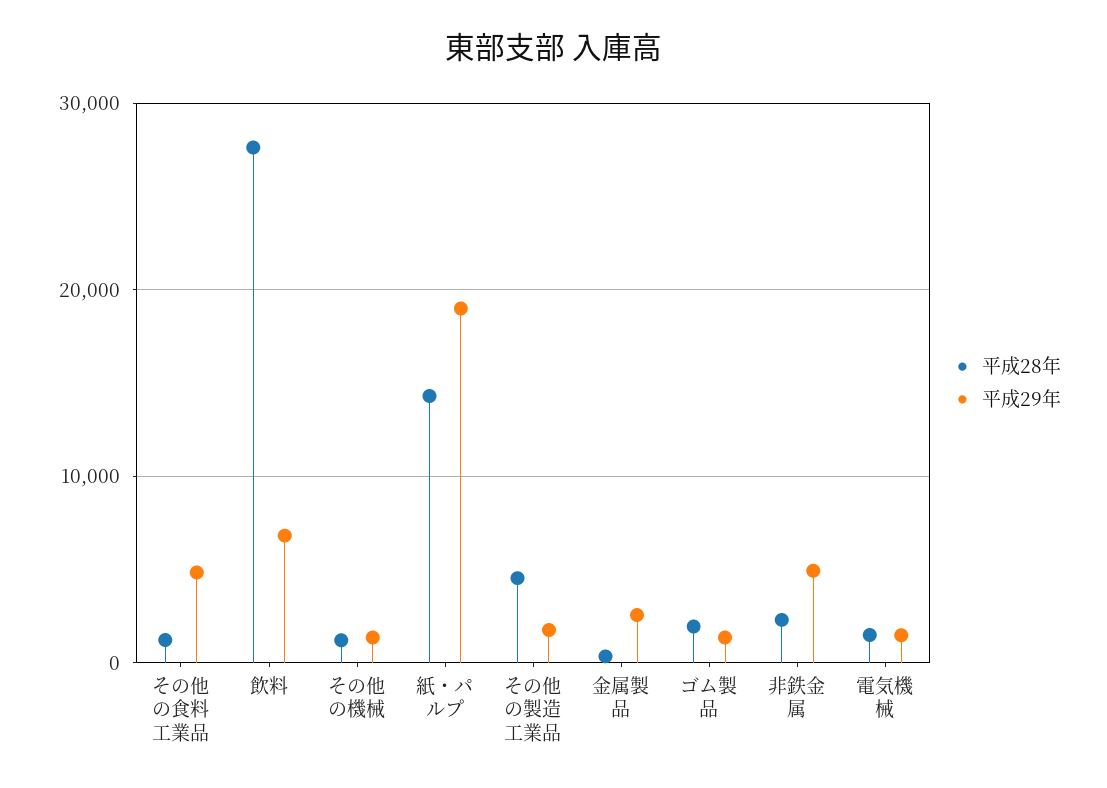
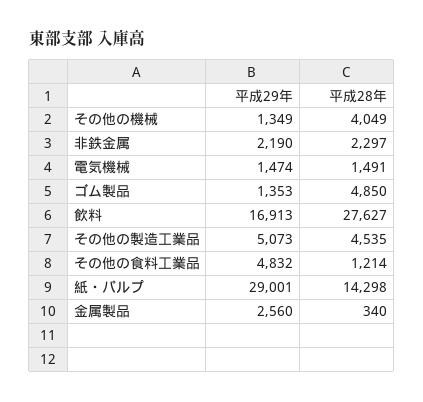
  {
    "平成28年": {
      "その他の食料工業品": 1214,
      "飲料": 27627,
-     "その他の機械": 1000,
+     "その他の機械": 4049,
      "紙・パルプ": 14298,
      "その他の製造工業品": 4535,
      "金属製品": 340,
-     "ゴム製品": 2000,
+     "ゴム製品": 4850,
      "非鉄金属": 2297,
      "電気機械": 1491
    },
    "平成29年": {
      "その他の食料工業品": 4832,
-     "飲料": 7000,
+     "飲料": 16913,
      "その他の機械": 1349,
-     "紙・パルプ": 19000,
+     "紙・パルプ": 29001,
-     "その他の製造工業品": 2000,
+     "その他の製造工業品": 5073,
      "金属製品": 2560,
      "ゴム製品": 1353,
-     "非鉄金属": 5000,
+     "非鉄金属": 2190,
      "電気機械": 1474
    }
  }

